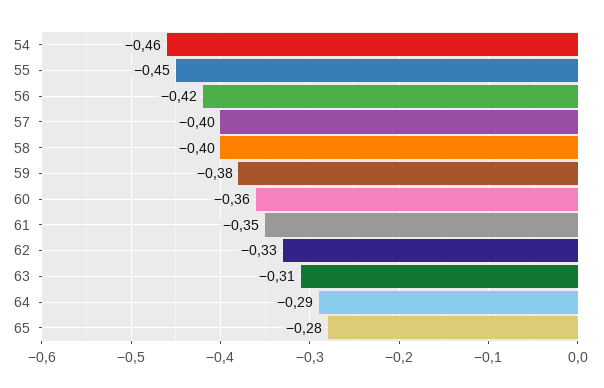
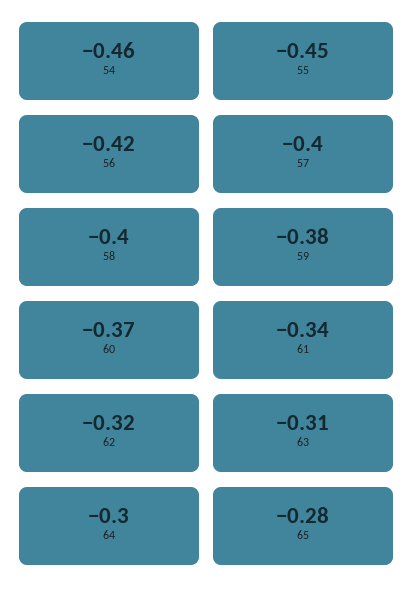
  {
    "54": -0.46,
    "55": -0.45,
    "56": -0.42,
    "57": -0.4,
    "58": -0.4,
    "59": -0.38,
-   "60": -0.36,
+   "60": -0.37,
-   "61": -0.35,
+   "61": -0.34,
-   "62": -0.33,
+   "62": -0.32,
    "63": -0.31,
-   "64": -0.29,
+   "64": -0.3,
    "65": -0.28
  }

